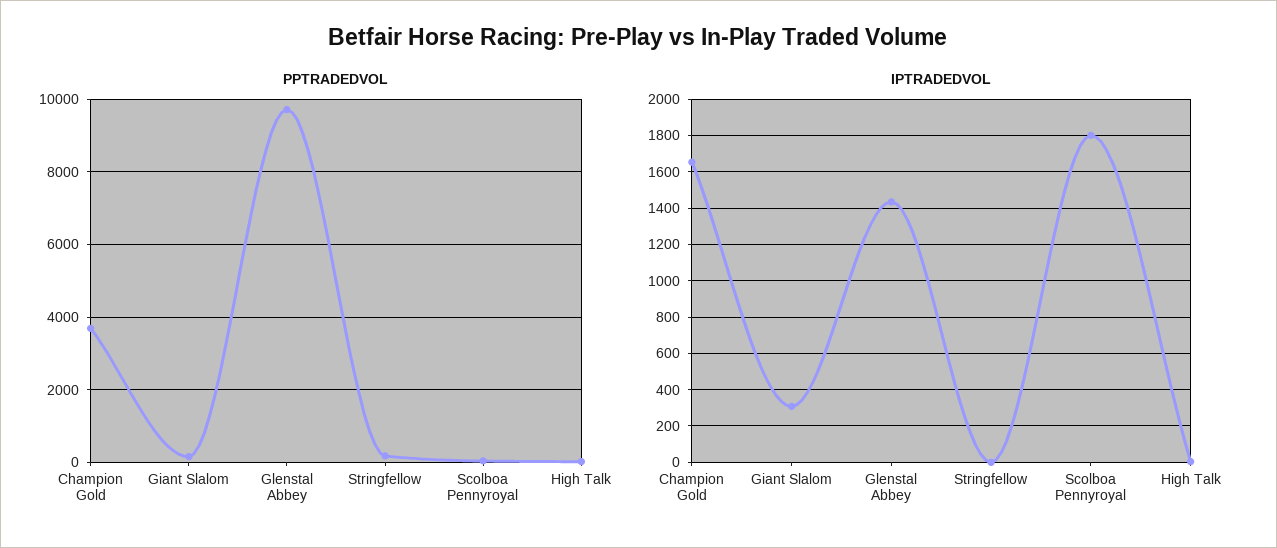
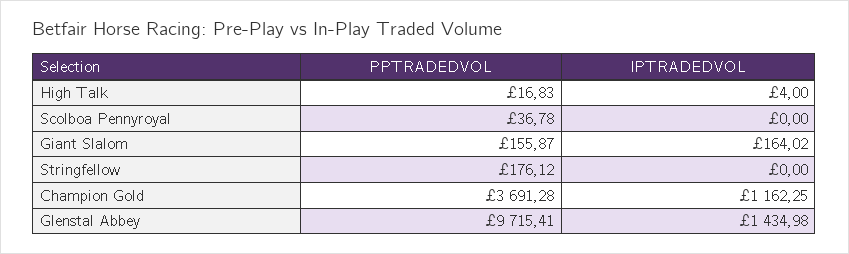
  {
    "PPTRADEDVOL": {
      "Champion Gold": 3691.28,
      "Giant Slalom": 155.87,
      "Glenstal Abbey": 9715.41,
      "Stringfellow": 176.12,
      "Scolboa Pennyroyal": 36.78,
      "High Talk": 16.83
    },
    "IPTRADEDVOL": {
-     "Champion Gold": 1650,
+     "Champion Gold": 1162.25,
-     "Giant Slalom": 300,
+     "Giant Slalom": 164.02,
      "Glenstal Abbey": 1434.98,
      "Stringfellow": 0,
-     "Scolboa Pennyroyal": 1800,
+     "Scolboa Pennyroyal": 0,
      "High Talk": 4
    }
  }

